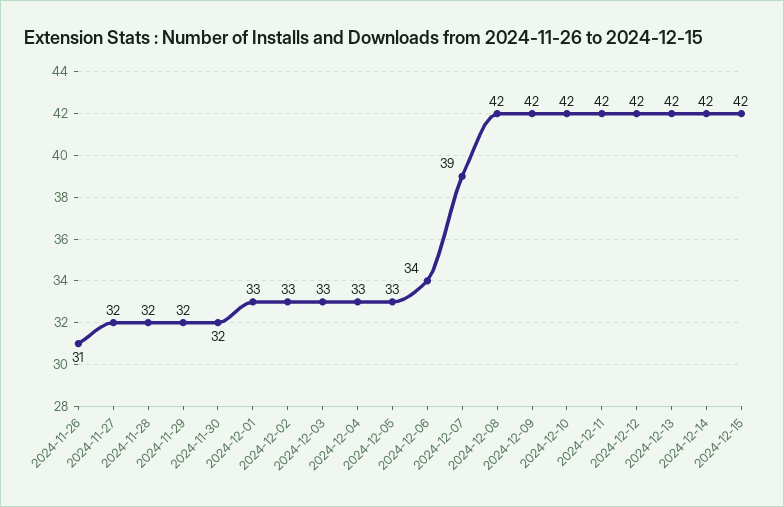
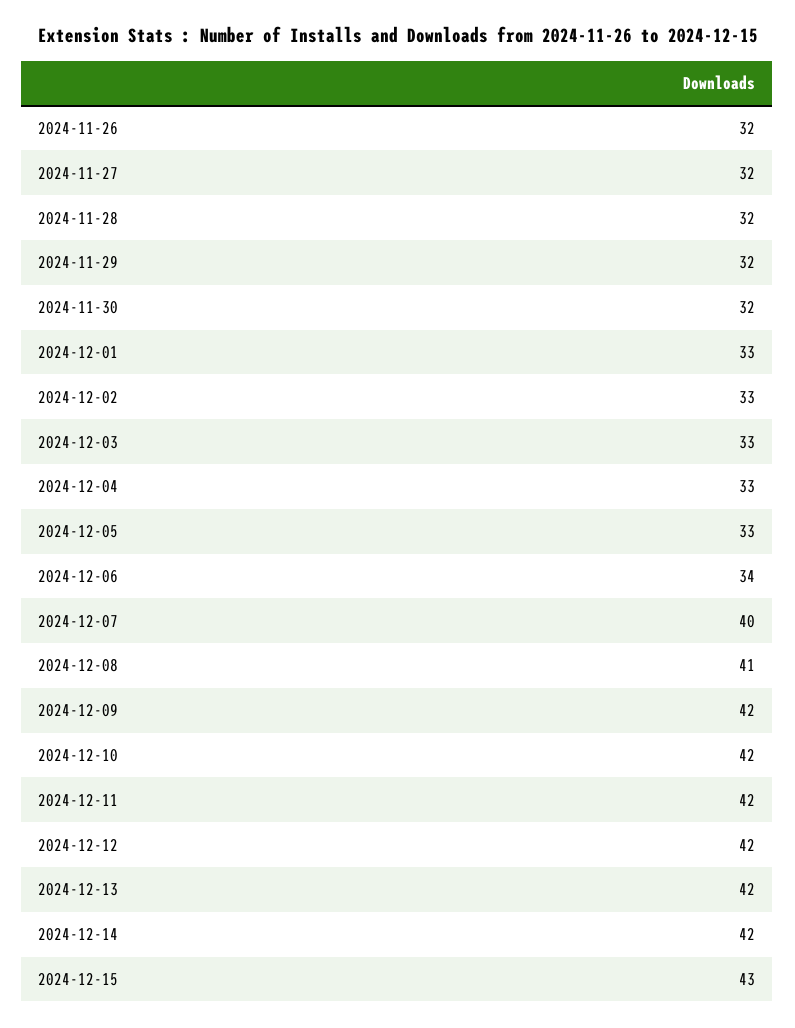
  {
-   "2024-11-26": 31,
+   "2024-11-26": 32,
    "2024-11-27": 32,
    "2024-11-28": 32,
    "2024-11-29": 32,
    "2024-11-30": 32,
    "2024-12-01": 33,
    "2024-12-02": 33,
    "2024-12-03": 33,
    "2024-12-04": 33,
    "2024-12-05": 33,
    "2024-12-06": 34,
-   "2024-12-07": 39,
+   "2024-12-07": 40,
-   "2024-12-08": 42,
+   "2024-12-08": 41,
    "2024-12-09": 42,
    "2024-12-10": 42,
    "2024-12-11": 42,
    "2024-12-12": 42,
    "2024-12-13": 42,
    "2024-12-14": 42,
-   "2024-12-15": 42
+   "2024-12-15": 43
  }

